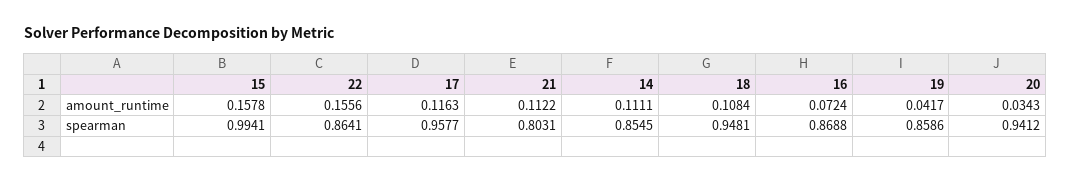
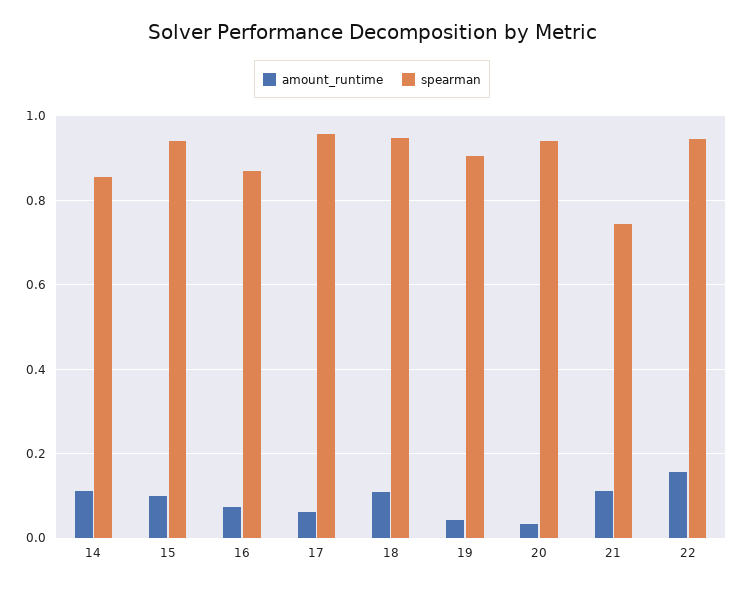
  {
    "amount_runtime": {
-     "15": 0.1578,
+     "15": 0.1,
      "22": 0.1556,
-     "17": 0.1163,
+     "17": 0.06,
      "21": 0.1122,
      "14": 0.1111,
      "18": 0.1084,
      "16": 0.0724,
      "19": 0.0417,
      "20": 0.0343
    },
    "spearman": {
-     "15": 0.9941,
+     "15": 0.94,
-     "22": 0.8641,
+     "22": 0.94,
      "17": 0.9577,
-     "21": 0.8031,
+     "21": 0.74,
      "14": 0.8545,
      "18": 0.9481,
      "16": 0.8688,
-     "19": 0.8586,
+     "19": 0.9,
      "20": 0.9412
    }
  }

